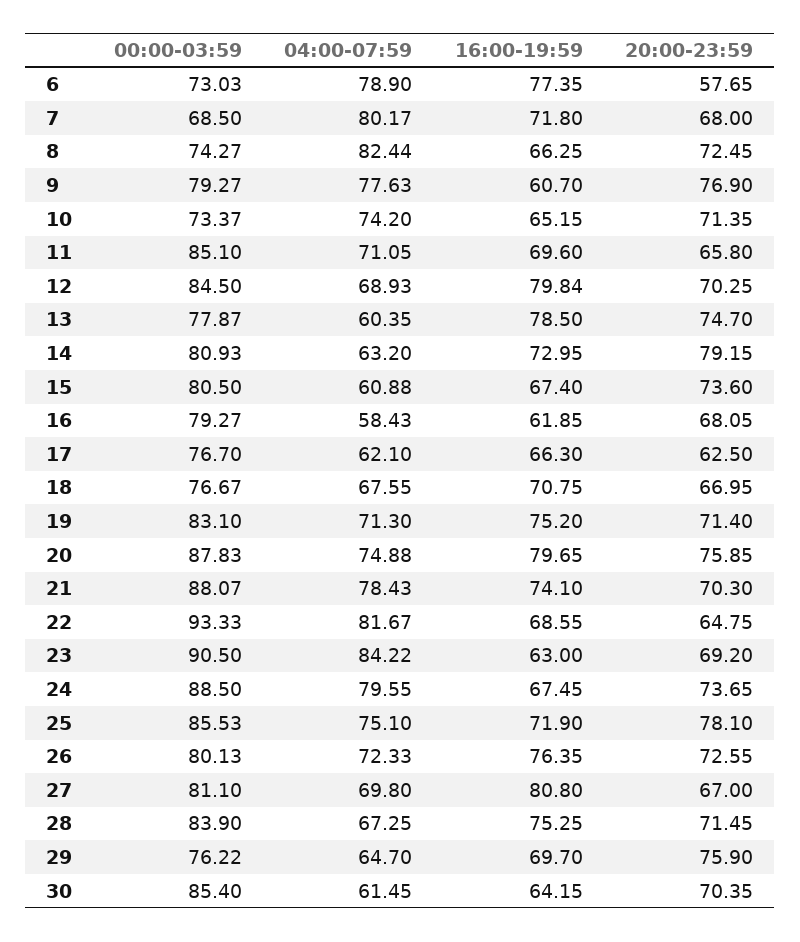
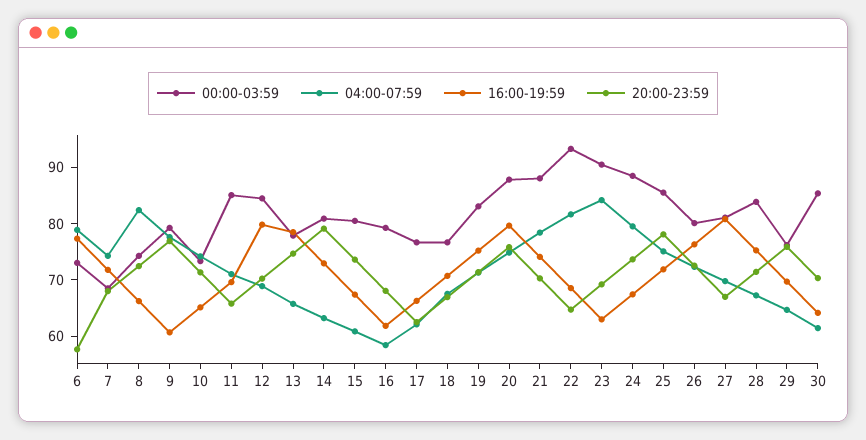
  {
    "00:00-03:59": {
      "6": 73.03,
      "7": 68.5,
      "8": 74.27,
      "9": 79.27,
      "10": 73.37,
      "11": 85.1,
      "12": 84.5,
      "13": 77.87,
      "14": 80.93,
      "15": 80.5,
      "16": 79.27,
      "17": 76.7,
      "18": 76.67,
      "19": 83.1,
      "20": 87.83,
      "21": 88.07,
      "22": 93.33,
      "23": 90.5,
      "24": 88.5,
      "25": 85.53,
      "26": 80.13,
      "27": 81.1,
      "28": 83.9,
      "29": 76.22,
      "30": 85.4
    },
    "04:00-07:59": {
      "6": 78.9,
-     "7": 80.17,
+     "7": 74,
      "8": 82.44,
      "9": 77.63,
      "10": 74.2,
      "11": 71.05,
      "12": 68.93,
-     "13": 60.35,
+     "13": 66,
      "14": 63.2,
      "15": 60.88,
      "16": 58.43,
      "17": 62.1,
      "18": 67.55,
      "19": 71.3,
      "20": 74.88,
      "21": 78.43,
      "22": 81.67,
      "23": 84.22,
      "24": 79.55,
      "25": 75.1,
      "26": 72.33,
      "27": 69.8,
      "28": 67.25,
      "29": 64.7,
      "30": 61.45
    },
    "16:00-19:59": {
      "6": 77.35,
      "7": 71.8,
      "8": 66.25,
      "9": 60.7,
      "10": 65.15,
      "11": 69.6,
      "12": 79.84,
      "13": 78.5,
      "14": 72.95,
      "15": 67.4,
      "16": 61.85,
      "17": 66.3,
      "18": 70.75,
      "19": 75.2,
      "20": 79.65,
      "21": 74.1,
      "22": 68.55,
      "23": 63,
      "24": 67.45,
      "25": 71.9,
      "26": 76.35,
      "27": 80.8,
      "28": 75.25,
      "29": 69.7,
      "30": 64.15
    },
    "20:00-23:59": {
      "6": 57.65,
      "7": 68,
      "8": 72.45,
      "9": 76.9,
      "10": 71.35,
      "11": 65.8,
      "12": 70.25,
      "13": 74.7,
      "14": 79.15,
      "15": 73.6,
      "16": 68.05,
      "17": 62.5,
      "18": 66.95,
      "19": 71.4,
      "20": 75.85,
      "21": 70.3,
      "22": 64.75,
      "23": 69.2,
      "24": 73.65,
      "25": 78.1,
      "26": 72.55,
      "27": 67,
      "28": 71.45,
      "29": 75.9,
      "30": 70.35
    }
  }

